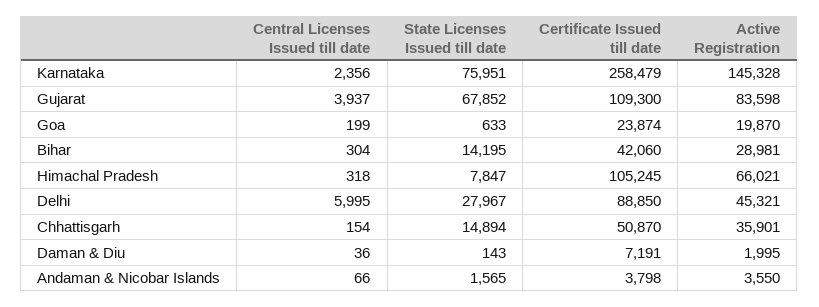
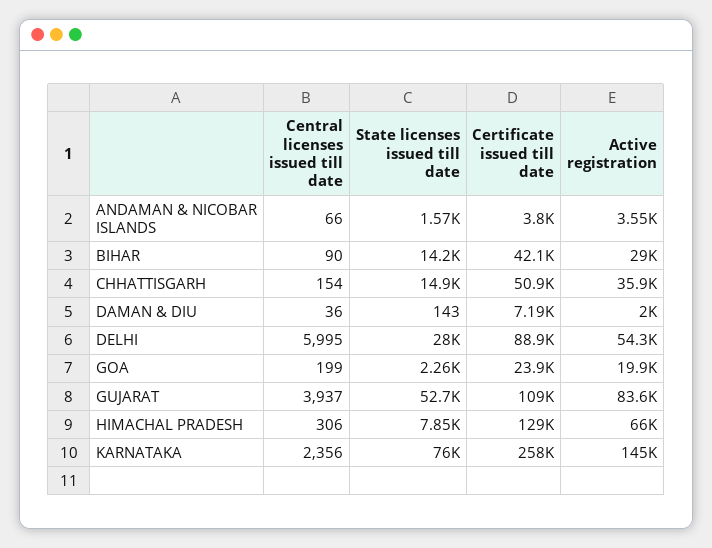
  {
    "Central Licenses Issued till date": {
      "Karnataka": 2356,
      "Gujarat": 3937,
      "Goa": 199,
-     "Bihar": 304,
+     "Bihar": 90,
-     "Himachal Pradesh": 318,
+     "Himachal Pradesh": 306,
      "Delhi": 5995,
      "Chhattisgarh": 154,
      "Daman & Diu": 36,
      "Andaman & Nicobar Islands": 66
    },
    "State Licenses Issued till date": {
      "Karnataka": 75951,
-     "Gujarat": 67852,
+     "Gujarat": 52700,
-     "Goa": 633,
+     "Goa": 2260,
      "Bihar": 14195,
      "Himachal Pradesh": 7847,
      "Delhi": 27967,
      "Chhattisgarh": 14894,
      "Daman & Diu": 143,
      "Andaman & Nicobar Islands": 1565
    },
    "Certificate Issued till date": {
      "Karnataka": 258479,
      "Gujarat": 109300,
      "Goa": 23874,
      "Bihar": 42060,
-     "Himachal Pradesh": 105245,
+     "Himachal Pradesh": 129000,
      "Delhi": 88850,
      "Chhattisgarh": 50870,
      "Daman & Diu": 7191,
      "Andaman & Nicobar Islands": 3798
    },
    "Active Registration": {
      "Karnataka": 145328,
      "Gujarat": 83598,
      "Goa": 19870,
      "Bihar": 28981,
      "Himachal Pradesh": 66021,
-     "Delhi": 45321,
+     "Delhi": 54300,
      "Chhattisgarh": 35901,
      "Daman & Diu": 1995,
      "Andaman & Nicobar Islands": 3550
    }
  }

